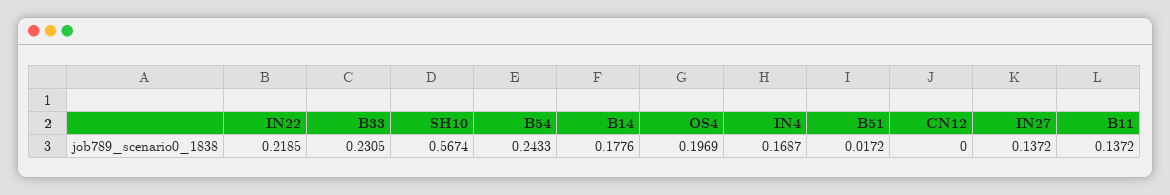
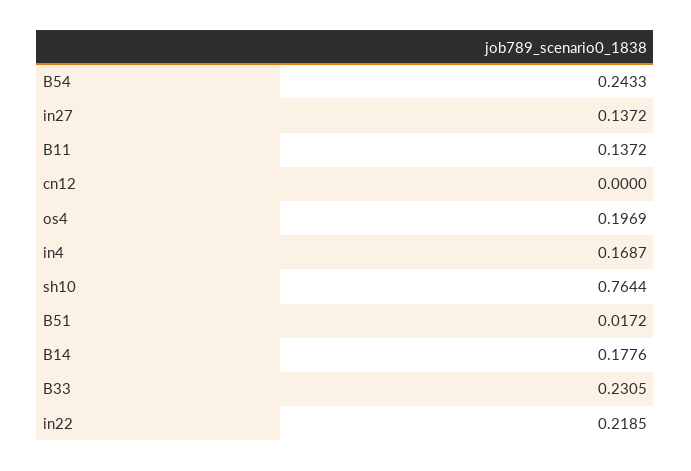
  {
    "IN22": 0.2185,
    "B33": 0.2305,
-   "SH10": 0.5674,
+   "SH10": 0.7644,
    "B54": 0.2433,
    "B14": 0.1776,
    "OS4": 0.1969,
    "IN4": 0.1687,
    "B51": 0.0172,
    "CN12": 0,
    "IN27": 0.1372,
    "B11": 0.1372
  }

